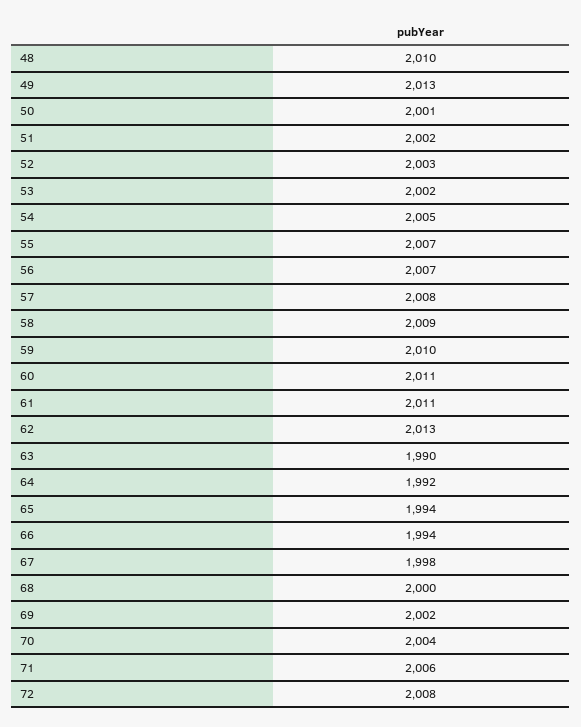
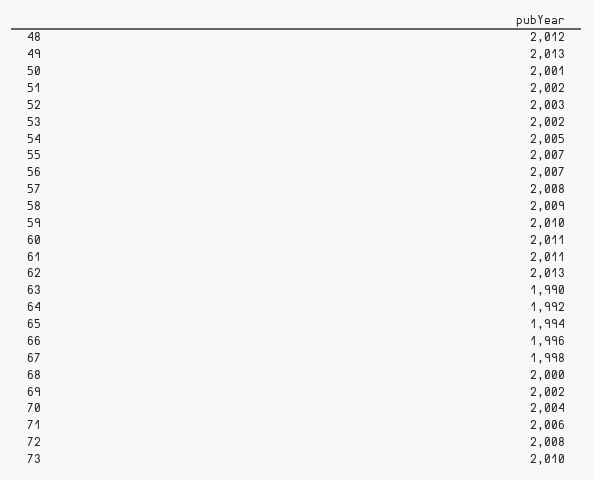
  {
-   "48": 2010,
+   "48": 2012,
    "49": 2013,
    "50": 2001,
    "51": 2002,
    "52": 2003,
    "53": 2002,
    "54": 2005,
    "55": 2007,
    "56": 2007,
    "57": 2008,
    "58": 2009,
    "59": 2010,
    "60": 2011,
    "61": 2011,
    "62": 2013,
    "63": 1990,
    "64": 1992,
    "65": 1994,
-   "66": 1994,
+   "66": 1996,
    "67": 1998,
    "68": 2000,
    "69": 2002,
    "70": 2004,
    "71": 2006,
-   "72": 2008
+   "72": 2008,
+   "73": 2010
  }

